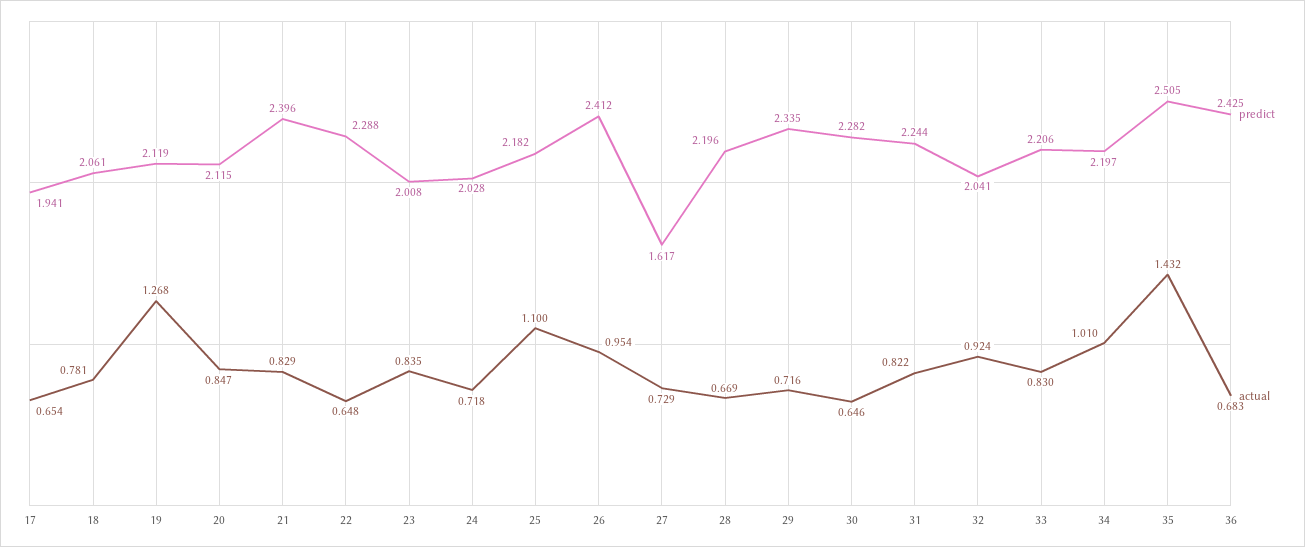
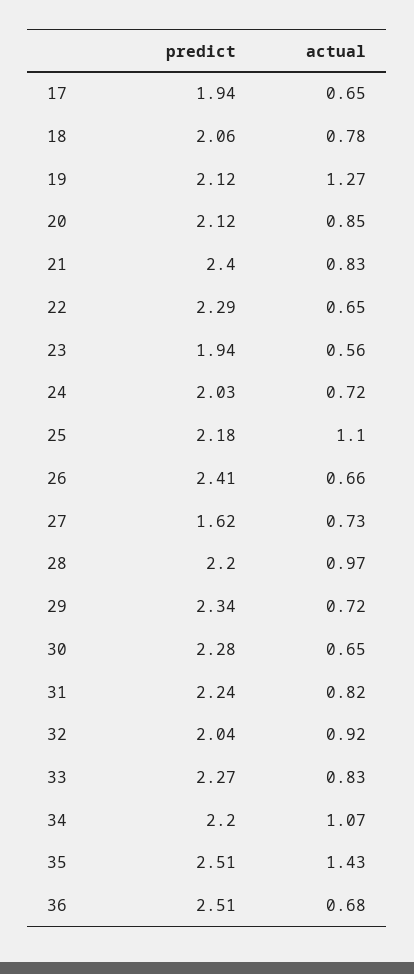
  {
    "predict": {
      "17": 1.941,
      "18": 2.061,
      "19": 2.119,
      "20": 2.115,
      "21": 2.396,
      "22": 2.288,
-     "23": 2.008,
+     "23": 1.94,
      "24": 2.028,
      "25": 2.182,
      "26": 2.412,
      "27": 1.617,
      "28": 2.196,
      "29": 2.335,
      "30": 2.282,
      "31": 2.244,
      "32": 2.041,
-     "33": 2.206,
+     "33": 2.27,
      "34": 2.197,
      "35": 2.505,
-     "36": 2.425
+     "36": 2.51
    },
    "actual": {
      "17": 0.654,
      "18": 0.781,
      "19": 1.268,
      "20": 0.847,
      "21": 0.829,
      "22": 0.648,
-     "23": 0.835,
+     "23": 0.56,
      "24": 0.718,
      "25": 1.1,
-     "26": 0.954,
+     "26": 0.66,
      "27": 0.729,
-     "28": 0.669,
+     "28": 0.97,
      "29": 0.716,
      "30": 0.646,
      "31": 0.822,
      "32": 0.924,
      "33": 0.83,
-     "34": 1.01,
+     "34": 1.07,
      "35": 1.432,
      "36": 0.683
    }
  }

